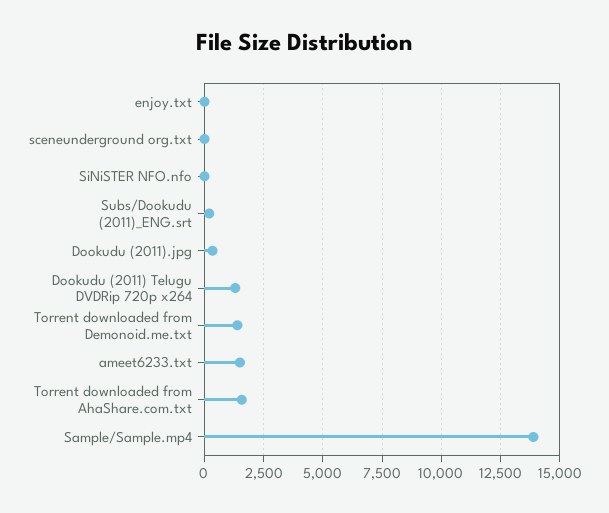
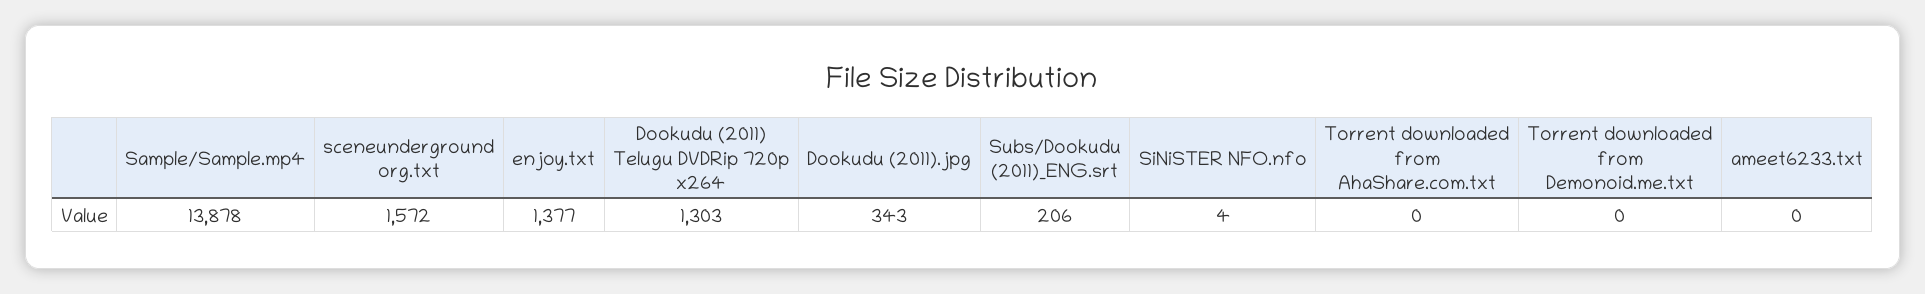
  {
-   "enjoy.txt": 0,
+   "enjoy.txt": 1377,
-   "sceneunderground org.txt": 0,
+   "sceneunderground org.txt": 1572,
    "SiNiSTER NFO.nfo": 4,
    "Subs/Dookudu (2011)_ENG.srt": 206,
    "Dookudu (2011).jpg": 343,
    "Dookudu (2011) Telugu DVDRip 720p x264": 1303,
-   "Torrent downloaded from Demonoid.me.txt": 1500,
+   "Torrent downloaded from Demonoid.me.txt": 0,
-   "ameet6233.txt": 1500,
+   "ameet6233.txt": 0,
-   "Torrent downloaded from AhaShare.com.txt": 1500,
+   "Torrent downloaded from AhaShare.com.txt": 0,
    "Sample/Sample.mp4": 13878
  }

